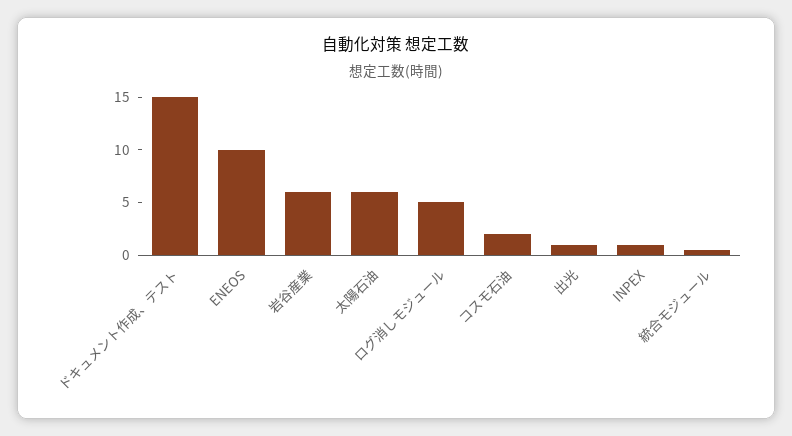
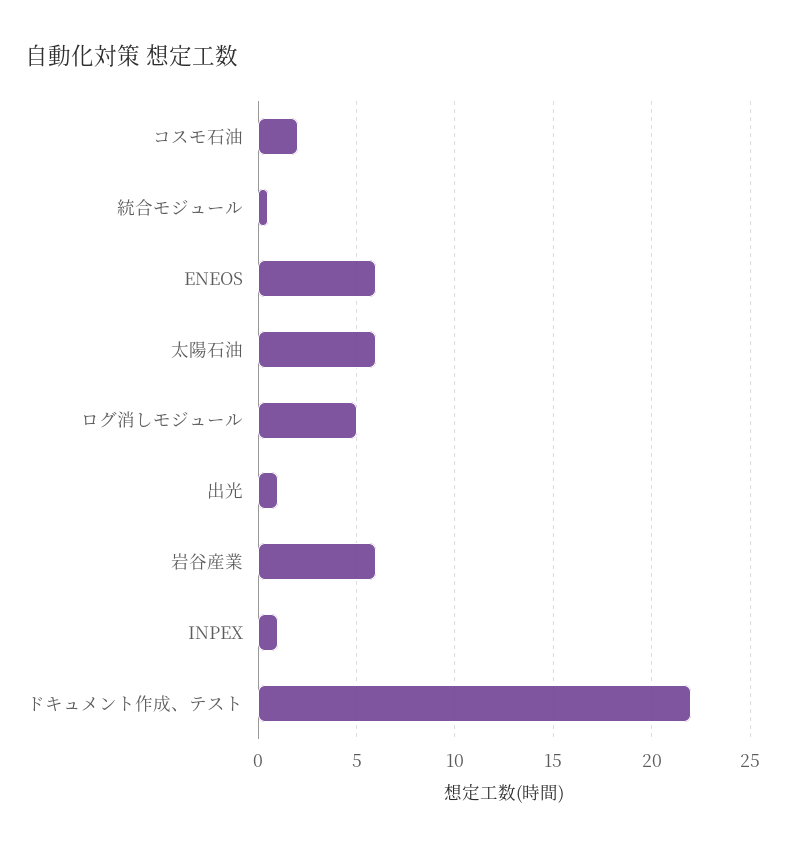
  {
-   "ドキュメント作成、テスト": 15,
+   "ドキュメント作成、テスト": 22,
-   "ENEOS": 10,
+   "ENEOS": 6,
    "岩谷産業": 6,
    "太陽石油": 6,
    "ログ消しモジュール": 5,
    "コスモ石油": 2,
    "出光": 1,
    "INPEX": 1,
    "統合モジュール": 0.5
  }

